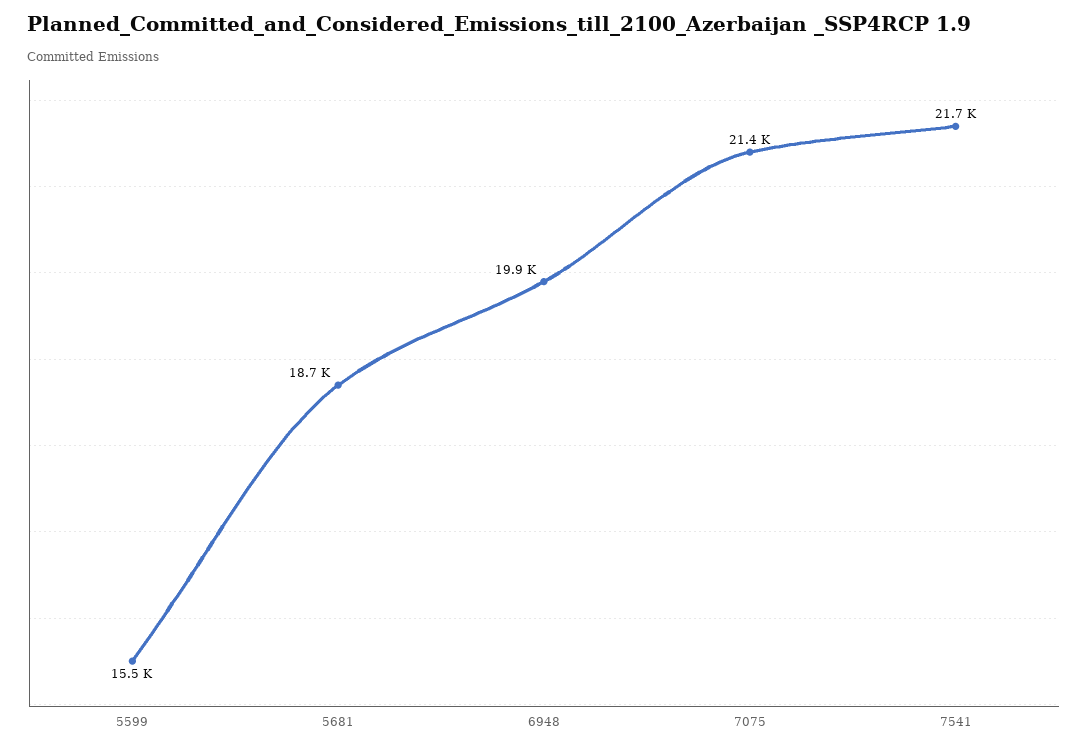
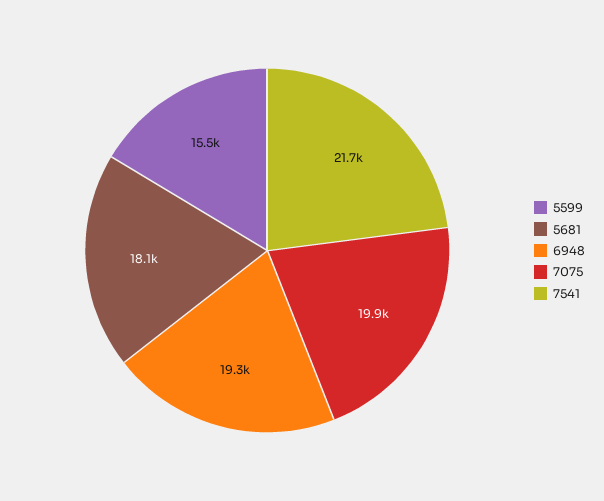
  {
    "5599": 15500,
-   "5681": 18700,
+   "5681": 18100,
-   "6948": 19900,
+   "6948": 19300,
-   "7075": 21400,
+   "7075": 19900,
    "7541": 21700
  }

